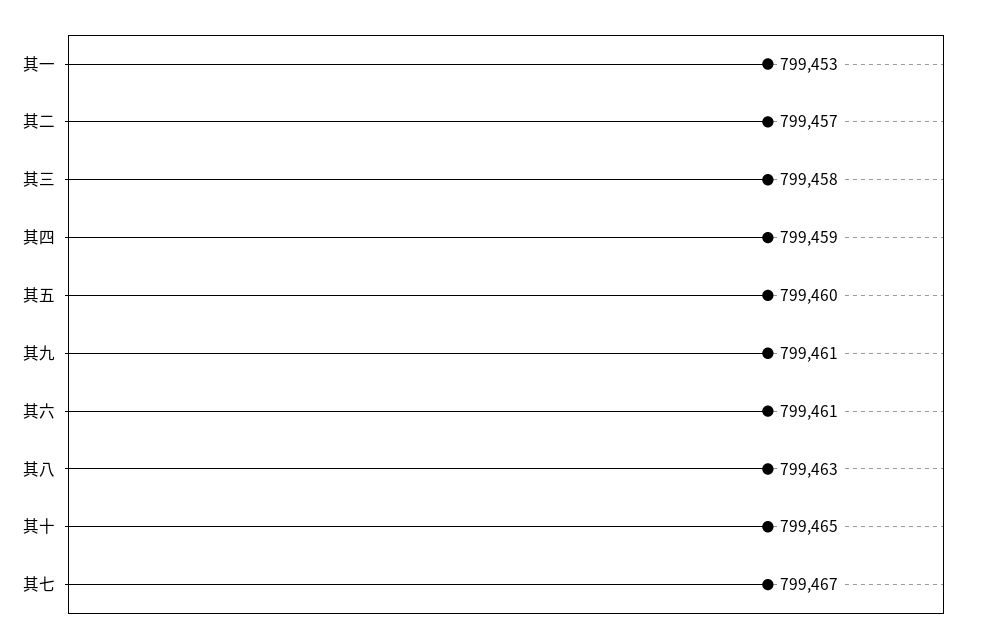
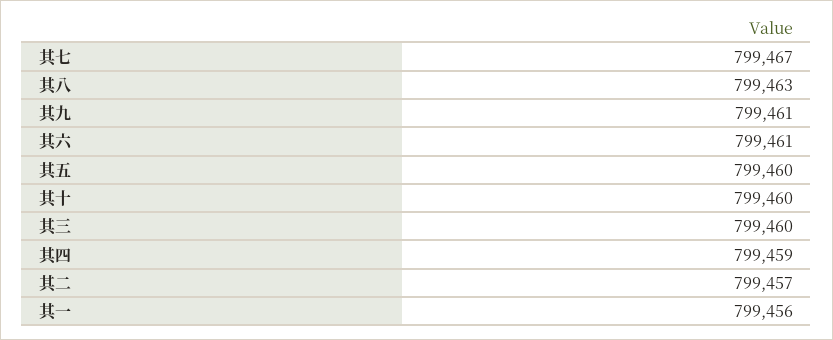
  {
-   "其一": 799453,
+   "其一": 799456,
    "其二": 799457,
-   "其三": 799458,
+   "其三": 799460,
    "其四": 799459,
    "其五": 799460,
    "其九": 799461,
    "其六": 799461,
    "其八": 799463,
-   "其十": 799465,
+   "其十": 799460,
    "其七": 799467
  }

